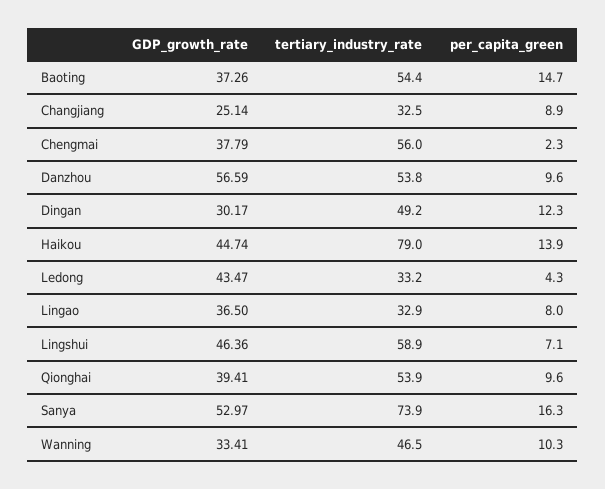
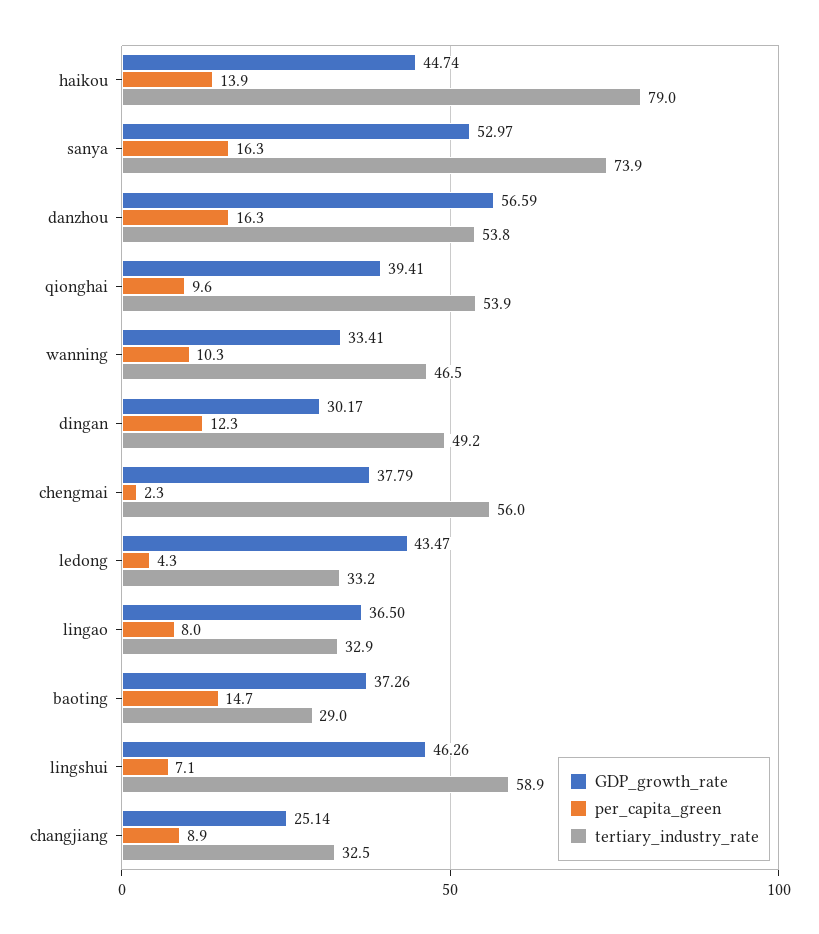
  {
    "GDP_growth_rate": {
      "Baoting": 37.26,
      "Changjiang": 25.14,
      "Chengmai": 37.79,
      "Danzhou": 56.59,
      "Dingan": 30.17,
      "Haikou": 44.74,
      "Ledong": 43.47,
      "Lingao": 36.5,
-     "Lingshui": 46.36,
+     "Lingshui": 46.26,
      "Qionghai": 39.41,
      "Sanya": 52.97,
      "Wanning": 33.41
    },
    "tertiary_industry_rate": {
-     "Baoting": 54.4,
+     "Baoting": 29,
      "Changjiang": 32.5,
      "Chengmai": 56,
      "Danzhou": 53.8,
      "Dingan": 49.2,
      "Haikou": 79,
      "Ledong": 33.2,
      "Lingao": 32.9,
      "Lingshui": 58.9,
      "Qionghai": 53.9,
      "Sanya": 73.9,
      "Wanning": 46.5
    },
    "per_capita_green": {
      "Baoting": 14.7,
      "Changjiang": 8.9,
      "Chengmai": 2.3,
-     "Danzhou": 9.6,
+     "Danzhou": 16.3,
      "Dingan": 12.3,
      "Haikou": 13.9,
      "Ledong": 4.3,
      "Lingao": 8,
      "Lingshui": 7.1,
      "Qionghai": 9.6,
      "Sanya": 16.3,
      "Wanning": 10.3
    }
  }

